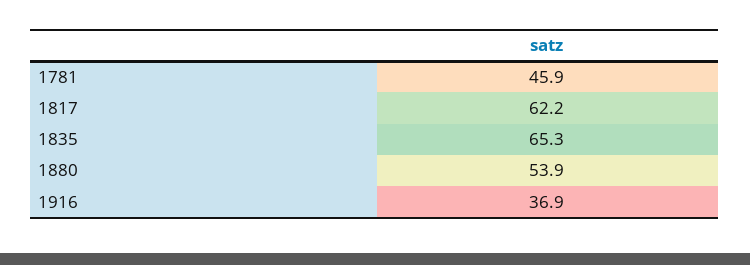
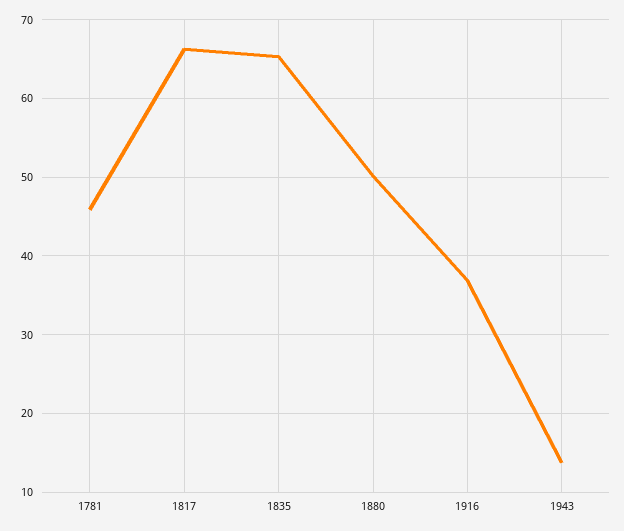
  {
    "1781": 45.9,
-   "1817": 62.2,
+   "1817": 66,
    "1835": 65.3,
-   "1880": 53.9,
+   "1880": 50,
-   "1916": 36.9
+   "1916": 36.9,
+   "1943": 14
  }

